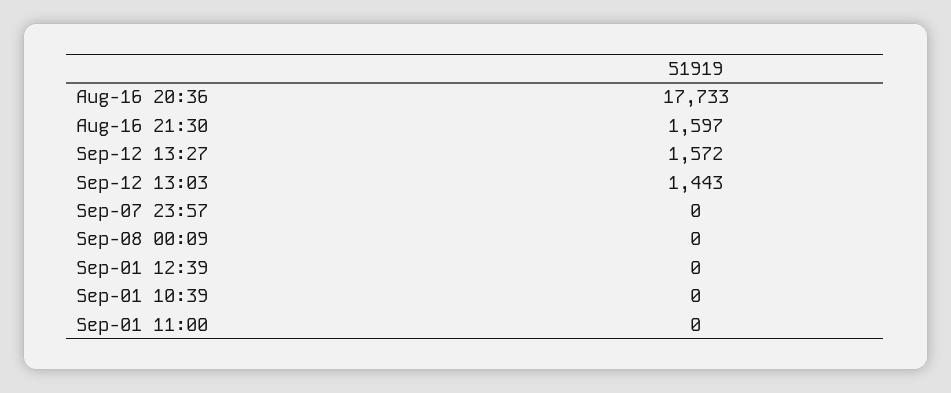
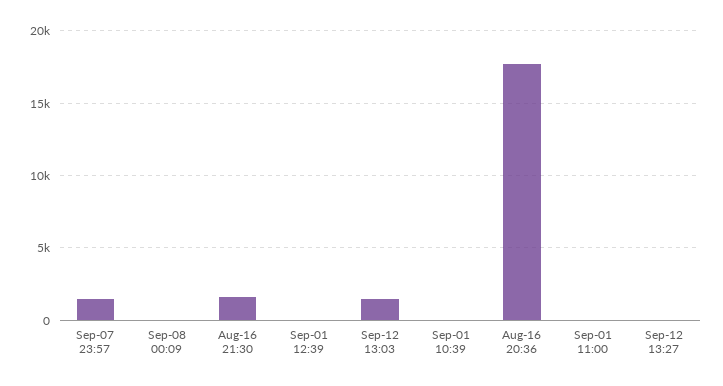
  {
    "Aug-16 20:36": 17733,
    "Aug-16 21:30": 1597,
-   "Sep-12 13:27": 1572,
+   "Sep-12 13:27": 0,
    "Sep-12 13:03": 1443,
-   "Sep-07 23:57": 0,
+   "Sep-07 23:57": 1500,
    "Sep-08 00:09": 0,
    "Sep-01 12:39": 0,
    "Sep-01 10:39": 0,
    "Sep-01 11:00": 0
  }

